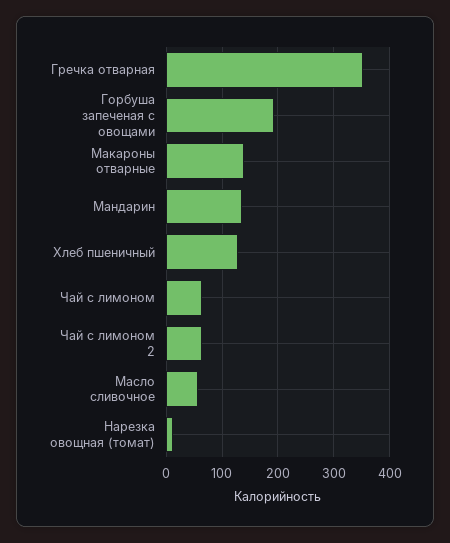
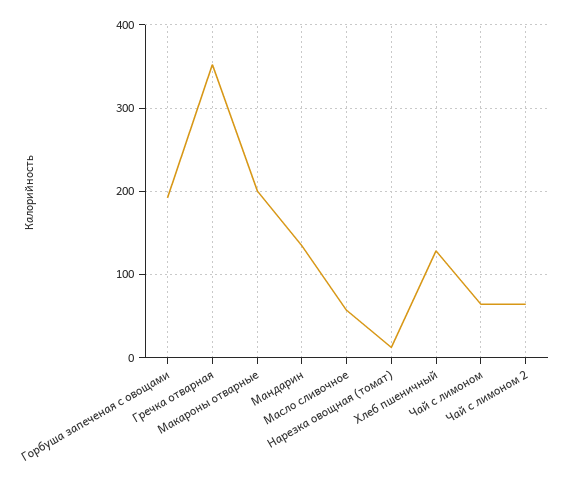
  {
    "Гречка отварная": 350,
    "Горбуша запеченая с овощами": 190,
-   "Макароны отварные": 140,
+   "Макароны отварные": 200,
    "Мандарин": 130,
    "Хлеб пшеничный": 130,
    "Чай с лимоном": 60,
    "Чай с лимоном 2": 60,
    "Масло сливочное": 60,
    "Нарезка овощная (томат)": 10
  }

